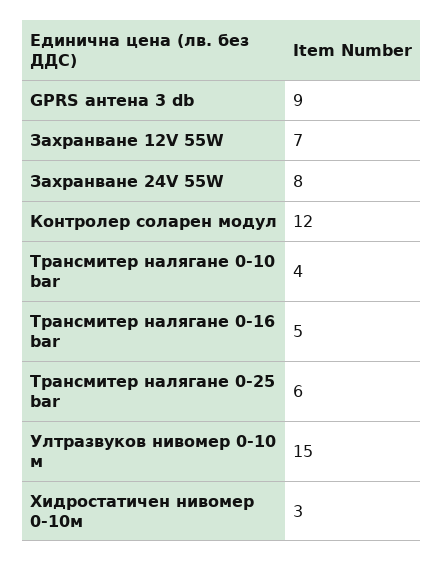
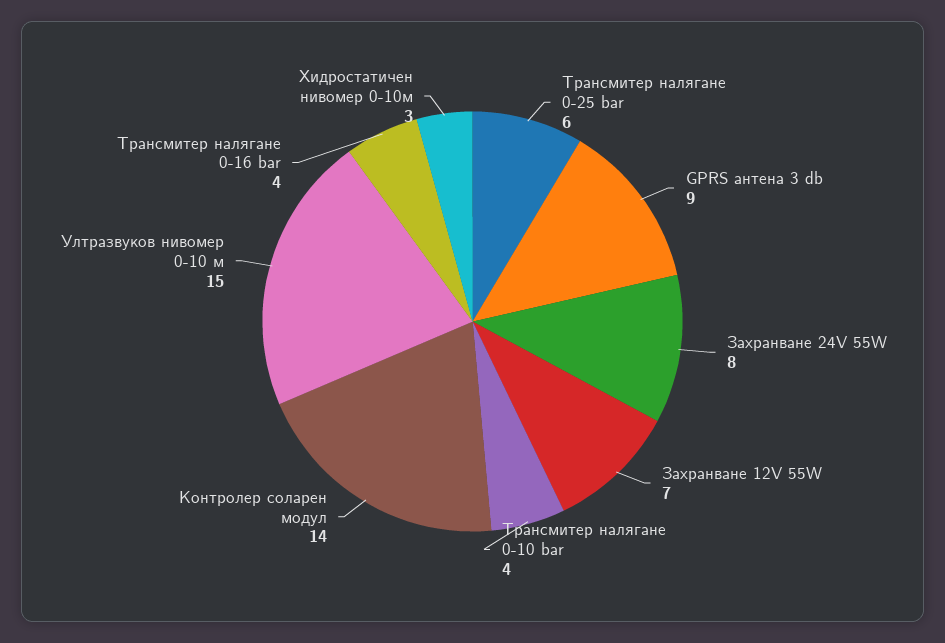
  {
    "GPRS антена 3 db": 9,
    "Захранване 12V 55W": 7,
    "Захранване 24V 55W": 8,
-   "Контролер соларен модул": 12,
+   "Контролер соларен модул": 14,
    "Трансмитер налягане 0-10 bar": 4,
-   "Трансмитер налягане 0-16 bar": 5,
+   "Трансмитер налягане 0-16 bar": 4,
    "Трансмитер налягане 0-25 bar": 6,
    "Ултразвуков нивомер 0-10 м": 15,
    "Хидростатичен нивомер 0-10м": 3
  }

